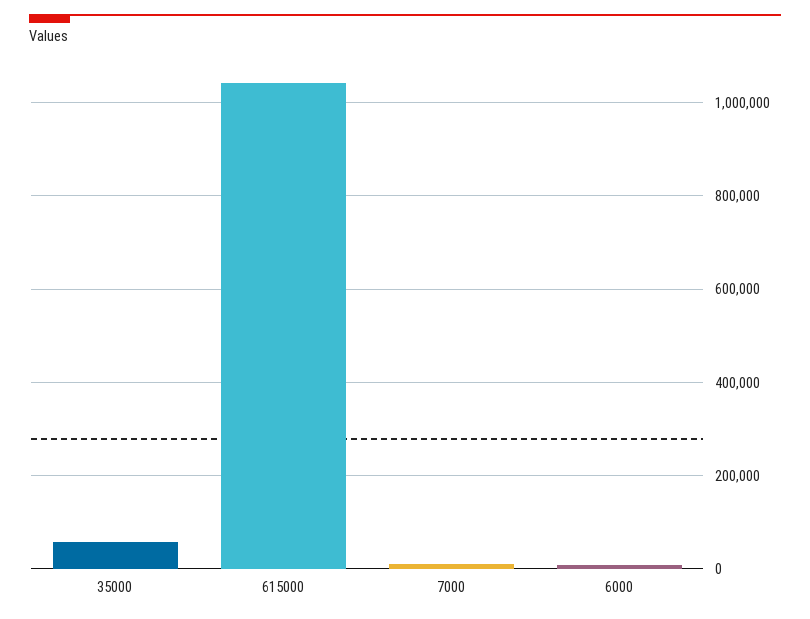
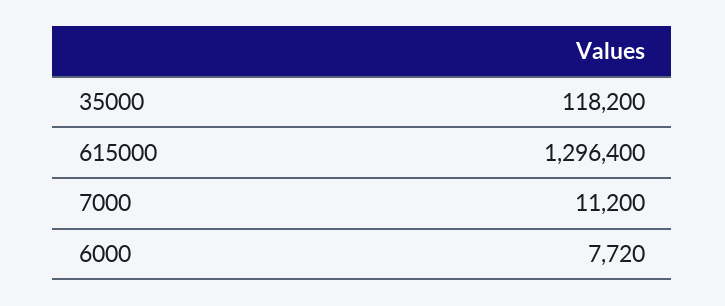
  {
-   "35000": 60000,
+   "35000": 118200,
-   "615000": 1040000,
+   "615000": 1296400,
    "7000": 11200,
    "6000": 7720
  }

